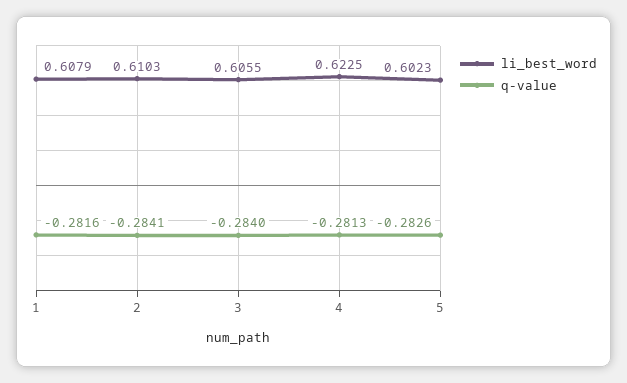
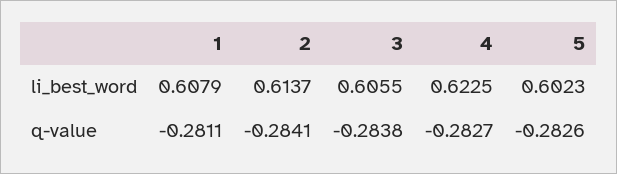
  {
    "li_best_word": {
      "1": 0.6079,
-     "2": 0.6103,
+     "2": 0.6137,
      "3": 0.6055,
      "4": 0.6225,
      "5": 0.6023
    },
    "q-value": {
-     "1": -0.2816,
+     "1": -0.2811,
      "2": -0.2841,
-     "3": -0.284,
+     "3": -0.2838,
-     "4": -0.2813,
+     "4": -0.2827,
      "5": -0.2826
    }
  }

